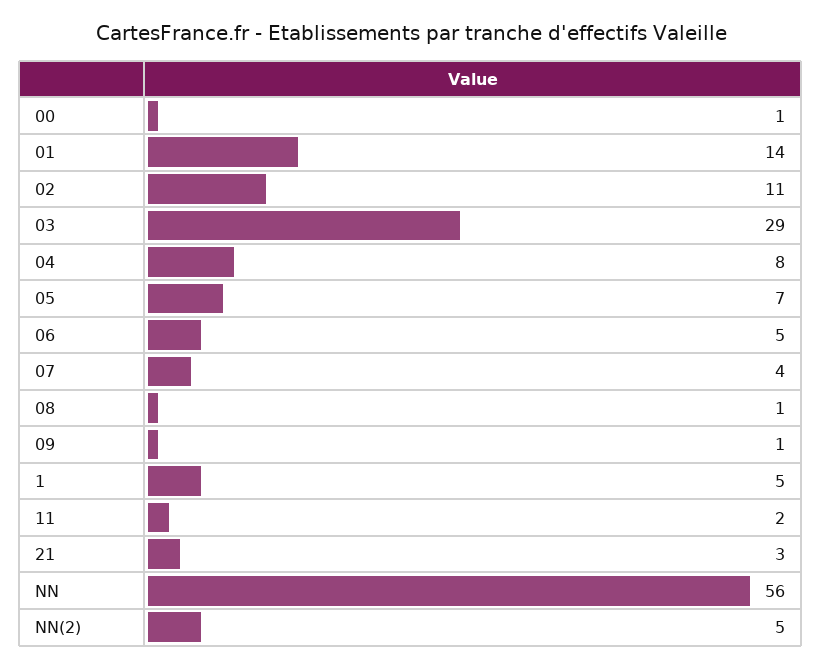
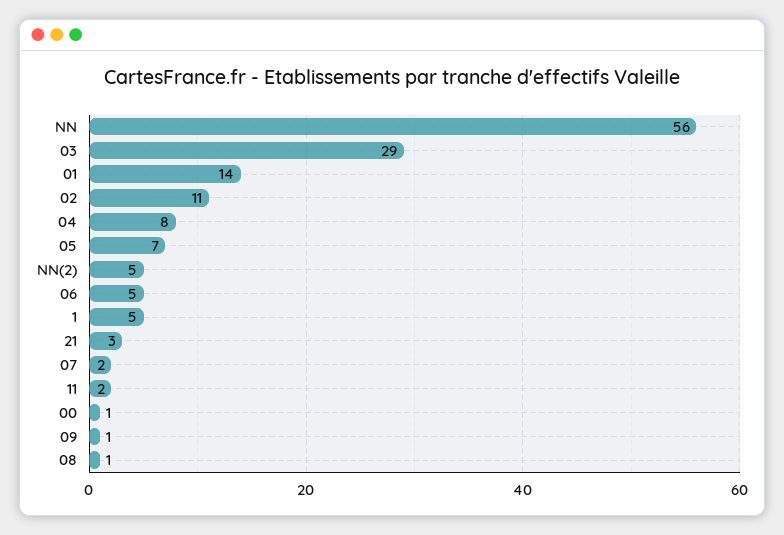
  {
    "00": 1,
    "01": 14,
    "02": 11,
    "03": 29,
    "04": 8,
    "05": 7,
    "06": 5,
-   "07": 4,
+   "07": 2,
    "08": 1,
    "09": 1,
    "1": 5,
    "11": 2,
    "21": 3,
    "NN": 56,
    "NN(2)": 5
  }

